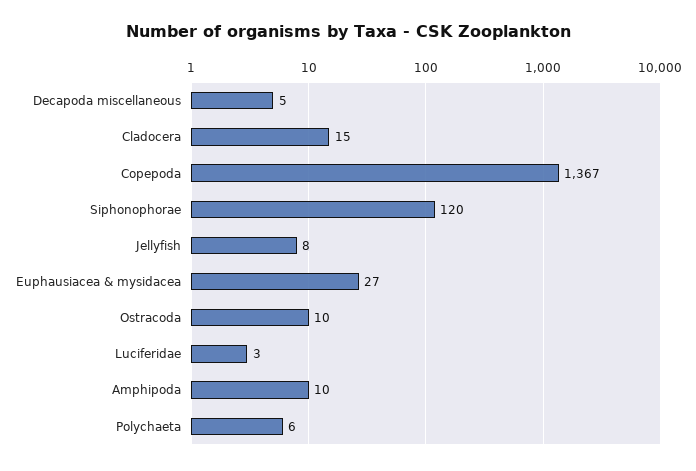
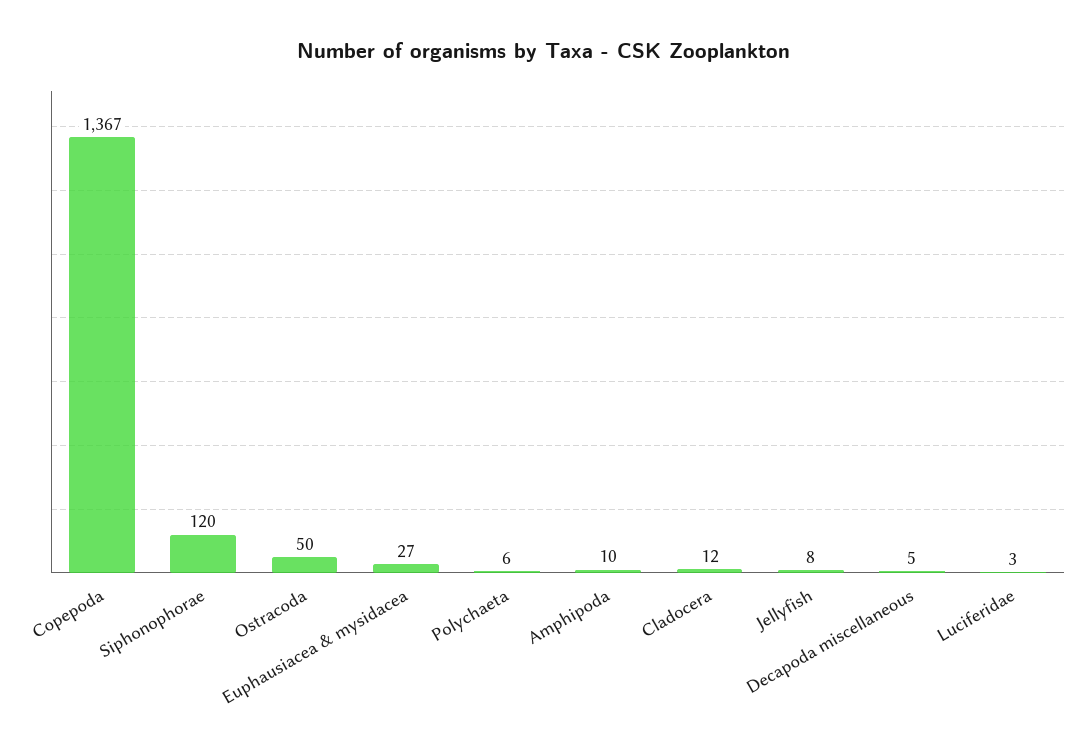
  {
    "Decapoda miscellaneous": 5,
-   "Cladocera": 15,
+   "Cladocera": 12,
    "Copepoda": 1367,
    "Siphonophorae": 120,
    "Jellyfish": 8,
    "Euphausiacea & mysidacea": 27,
-   "Ostracoda": 10,
+   "Ostracoda": 50,
    "Luciferidae": 3,
    "Amphipoda": 10,
    "Polychaeta": 6
  }

